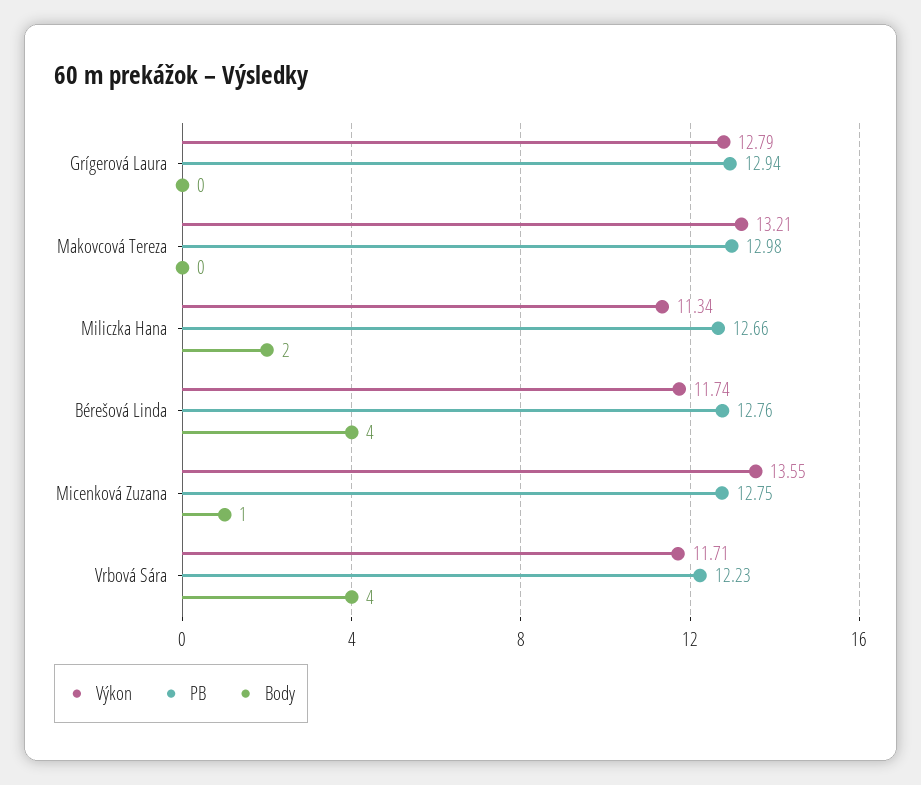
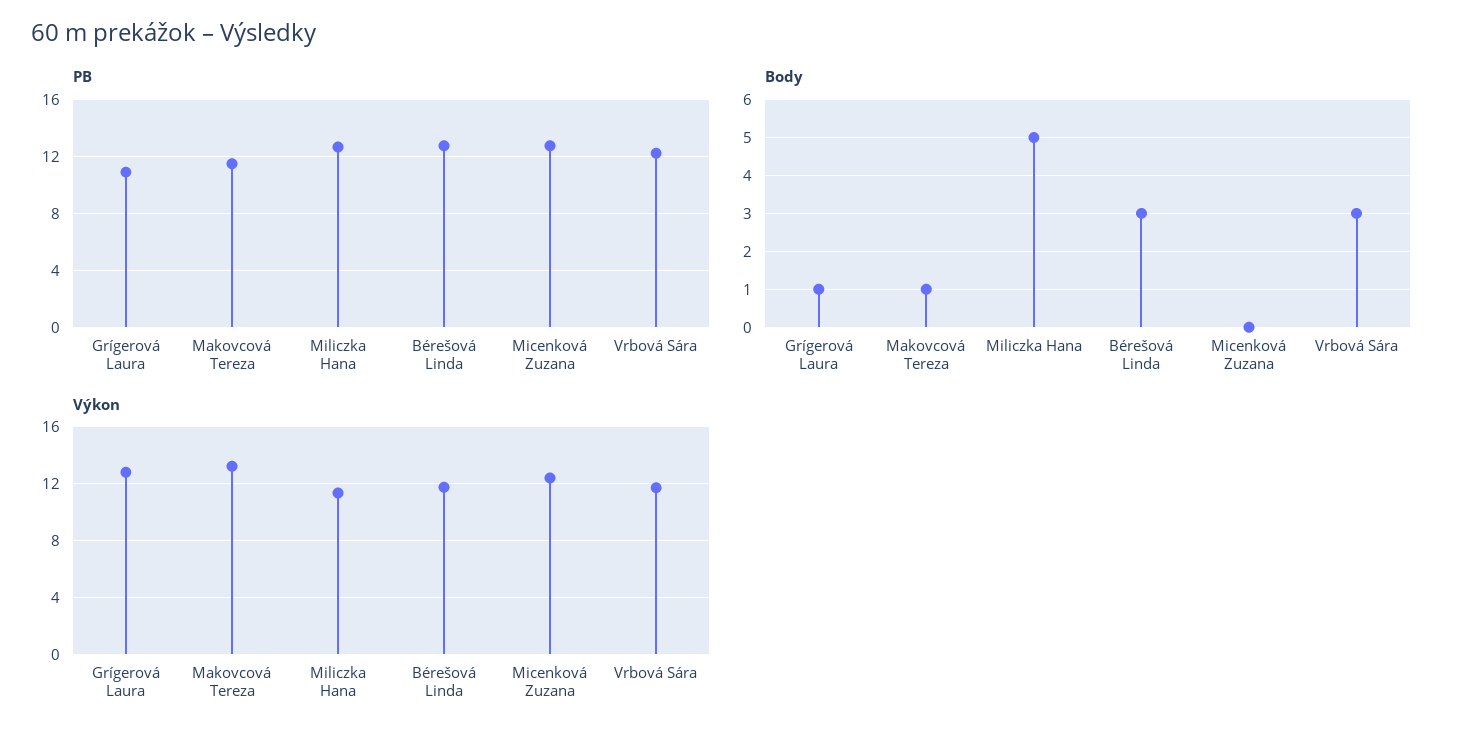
  {
    "Výkon": {
      "Grígerová Laura": 12.79,
      "Makovcová Tereza": 13.21,
      "Miliczka Hana": 11.34,
      "Bérešová Linda": 11.74,
-     "Micenková Zuzana": 13.55,
+     "Micenková Zuzana": 12.5,
      "Vrbová Sára": 11.71
    },
    "PB": {
-     "Grígerová Laura": 12.94,
+     "Grígerová Laura": 11,
-     "Makovcová Tereza": 12.98,
+     "Makovcová Tereza": 11.5,
      "Miliczka Hana": 12.66,
      "Bérešová Linda": 12.76,
      "Micenková Zuzana": 12.75,
      "Vrbová Sára": 12.23
    },
    "Body": {
-     "Grígerová Laura": 0,
+     "Grígerová Laura": 1,
-     "Makovcová Tereza": 0,
+     "Makovcová Tereza": 1,
-     "Miliczka Hana": 2,
+     "Miliczka Hana": 5,
-     "Bérešová Linda": 4,
+     "Bérešová Linda": 3,
-     "Micenková Zuzana": 1,
+     "Micenková Zuzana": 0,
-     "Vrbová Sára": 4
+     "Vrbová Sára": 3
    }
  }

